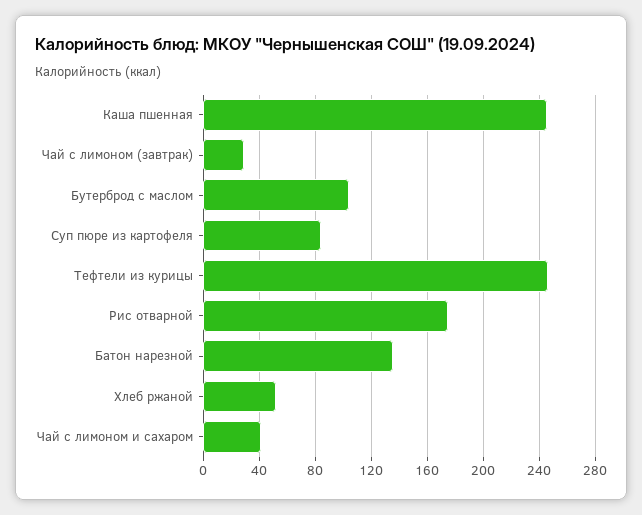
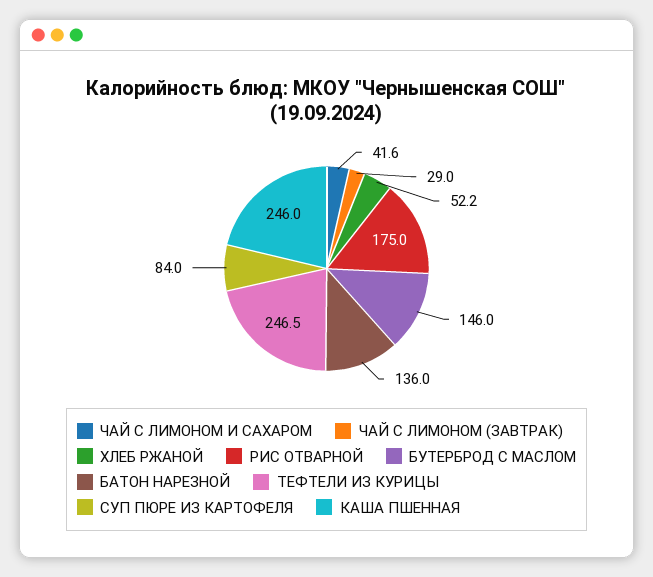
  {
    "Каша пшенная": 246,
    "Чай с лимоном (завтрак)": 29,
-   "Бутерброд с маслом": 105,
+   "Бутерброд с маслом": 146,
    "Суп пюре из картофеля": 84,
    "Тефтели из курицы": 246.5,
    "Рис отварной": 175,
    "Батон нарезной": 136,
    "Хлеб ржаной": 52.2,
    "Чай с лимоном и сахаром": 41.6
  }

